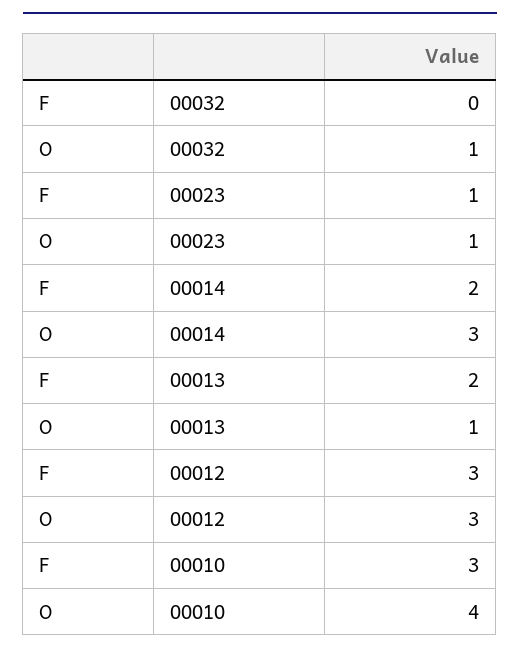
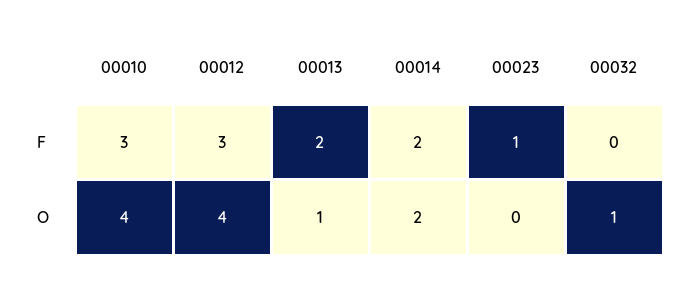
  {
    "F": {
      "00032": 0,
      "00023": 1,
      "00014": 2,
      "00013": 2,
      "00012": 3,
      "00010": 3
    },
    "O": {
      "00032": 1,
-     "00023": 1,
+     "00023": 0,
-     "00014": 3,
+     "00014": 2,
      "00013": 1,
-     "00012": 3,
+     "00012": 4,
      "00010": 4
    }
  }

